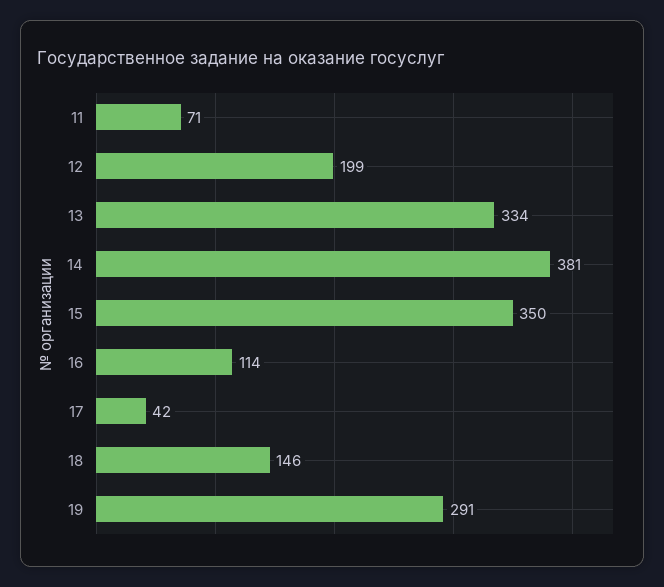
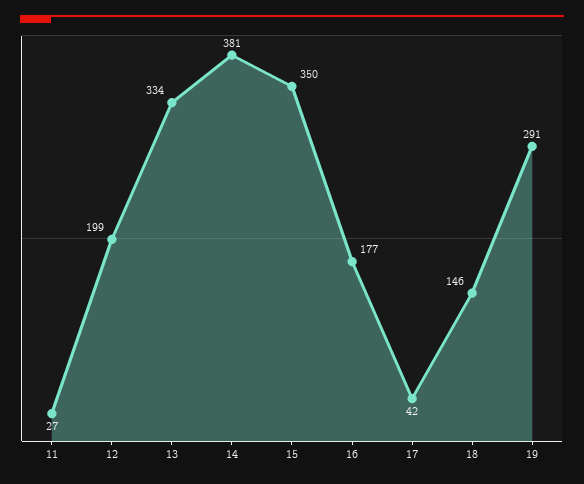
  {
-   "11": 71,
+   "11": 27,
    "12": 199,
    "13": 334,
    "14": 381,
    "15": 350,
-   "16": 114,
+   "16": 177,
    "17": 42,
    "18": 146,
    "19": 291
  }

